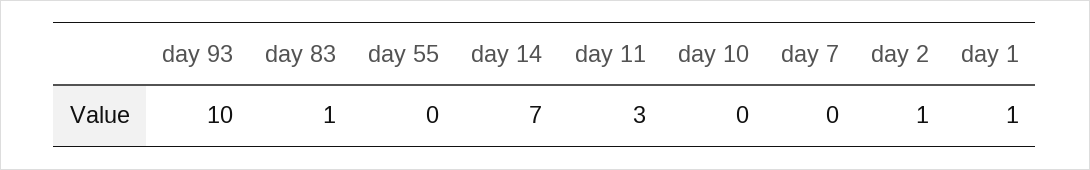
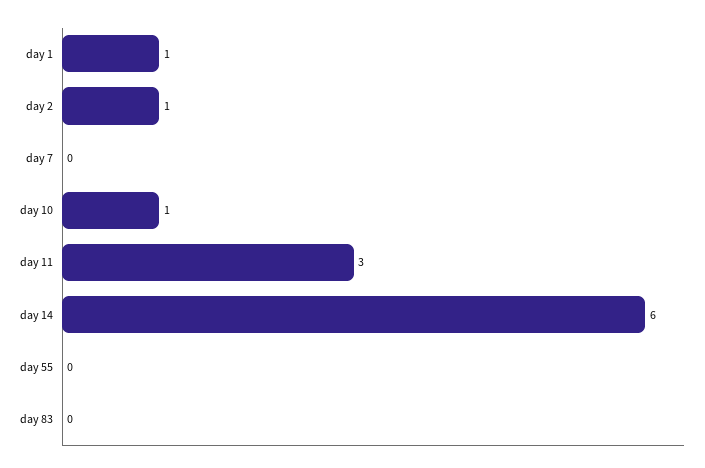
  {
-   "day 93": 10,
-   "day 83": 1,
+   "day 83": 0,
    "day 55": 0,
-   "day 14": 7,
+   "day 14": 6,
    "day 11": 3,
-   "day 10": 0,
+   "day 10": 1,
    "day 7": 0,
    "day 2": 1,
    "day 1": 1
  }

